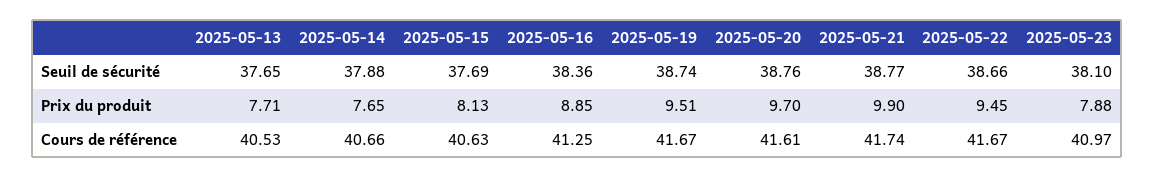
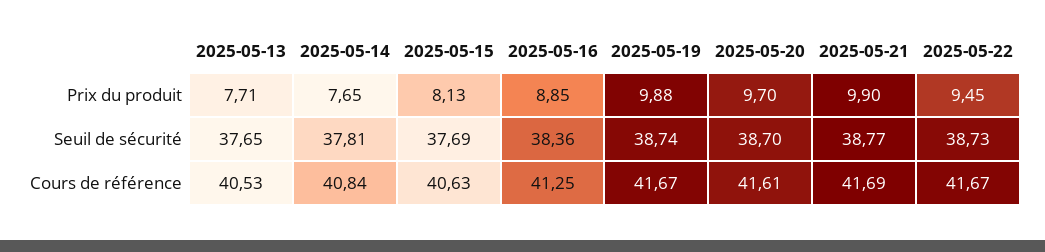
  {
    "2025-05-13": {
      "Seuil de sécurité": 37.65,
      "Prix du produit": 7.71,
      "Cours de référence": 40.53
    },
    "2025-05-14": {
-     "Seuil de sécurité": 37.88,
+     "Seuil de sécurité": 37.81,
      "Prix du produit": 7.65,
-     "Cours de référence": 40.66
+     "Cours de référence": 40.84
    },
    "2025-05-15": {
      "Seuil de sécurité": 37.69,
      "Prix du produit": 8.13,
      "Cours de référence": 40.63
    },
    "2025-05-16": {
      "Seuil de sécurité": 38.36,
      "Prix du produit": 8.85,
      "Cours de référence": 41.25
    },
    "2025-05-19": {
      "Seuil de sécurité": 38.74,
-     "Prix du produit": 9.51,
+     "Prix du produit": 9.88,
      "Cours de référence": 41.67
    },
    "2025-05-20": {
-     "Seuil de sécurité": 38.76,
+     "Seuil de sécurité": 38.7,
      "Prix du produit": 9.7,
      "Cours de référence": 41.61
    },
    "2025-05-21": {
      "Seuil de sécurité": 38.77,
      "Prix du produit": 9.9,
-     "Cours de référence": 41.74
+     "Cours de référence": 41.69
    },
    "2025-05-22": {
-     "Seuil de sécurité": 38.66,
+     "Seuil de sécurité": 38.73,
      "Prix du produit": 9.45,
      "Cours de référence": 41.67
-   },
+   }
-   "2025-05-23": {
-     "Seuil de sécurité": 38.1,
-     "Prix du produit": 7.88,
-     "Cours de référence": 40.97
-   }
  }

